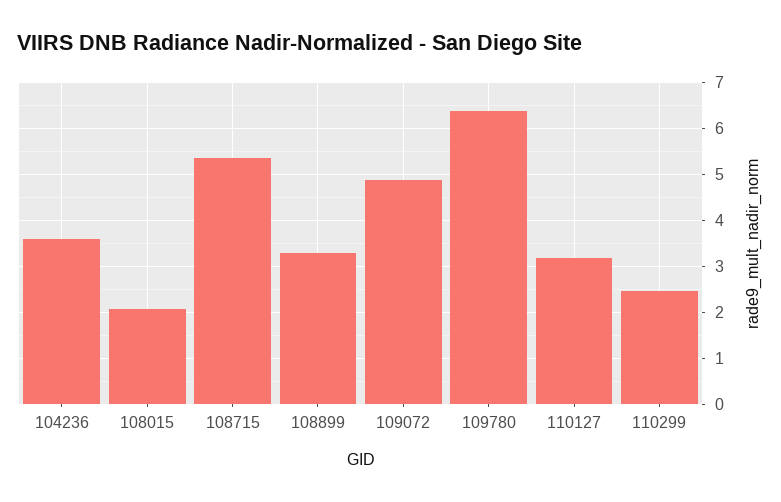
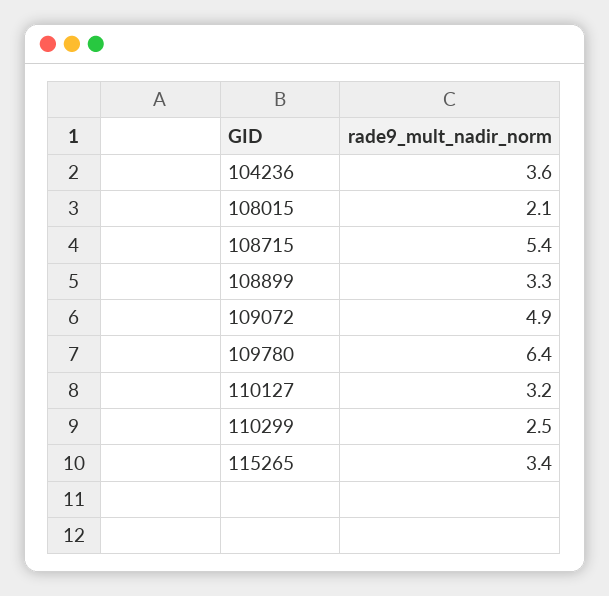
  {
    "104236": 3.6,
    "108015": 2.1,
    "108715": 5.4,
    "108899": 3.3,
    "109072": 4.9,
    "109780": 6.4,
    "110127": 3.2,
-   "110299": 2.5
+   "110299": 2.5,
+   "115265": 3.4
  }

